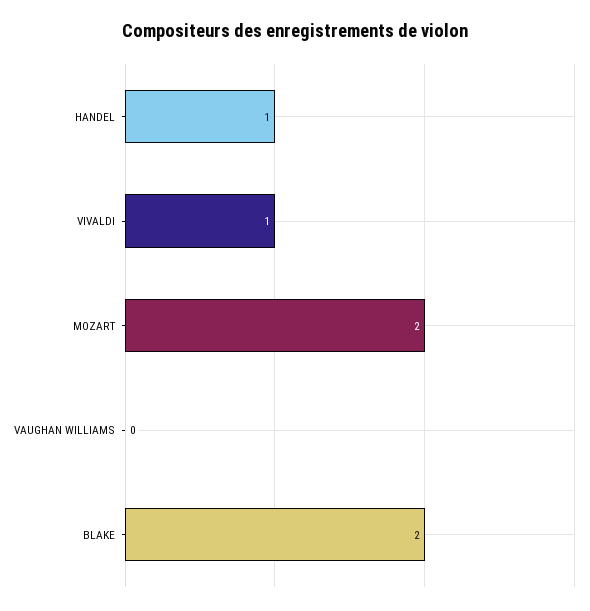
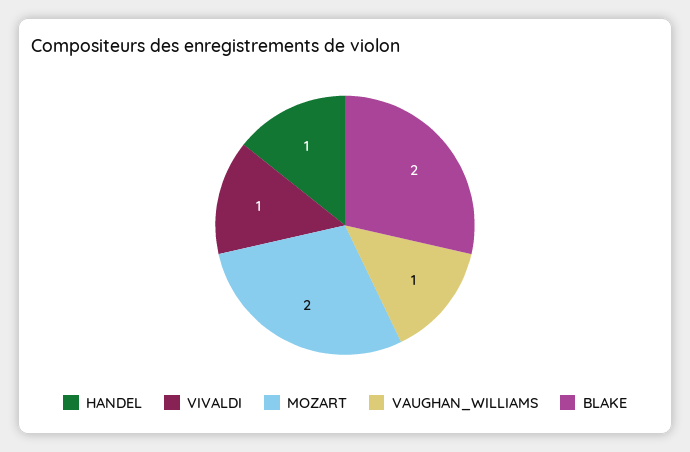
  {
    "HANDEL": 1,
    "VIVALDI": 1,
    "MOZART": 2,
-   "VAUGHAN WILLIAMS": 0,
+   "VAUGHAN WILLIAMS": 1,
    "BLAKE": 2
  }

